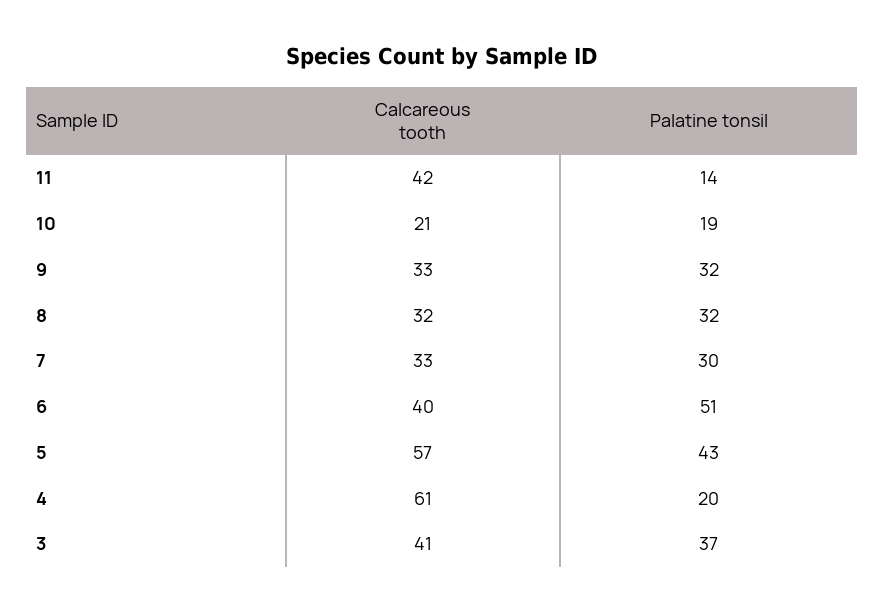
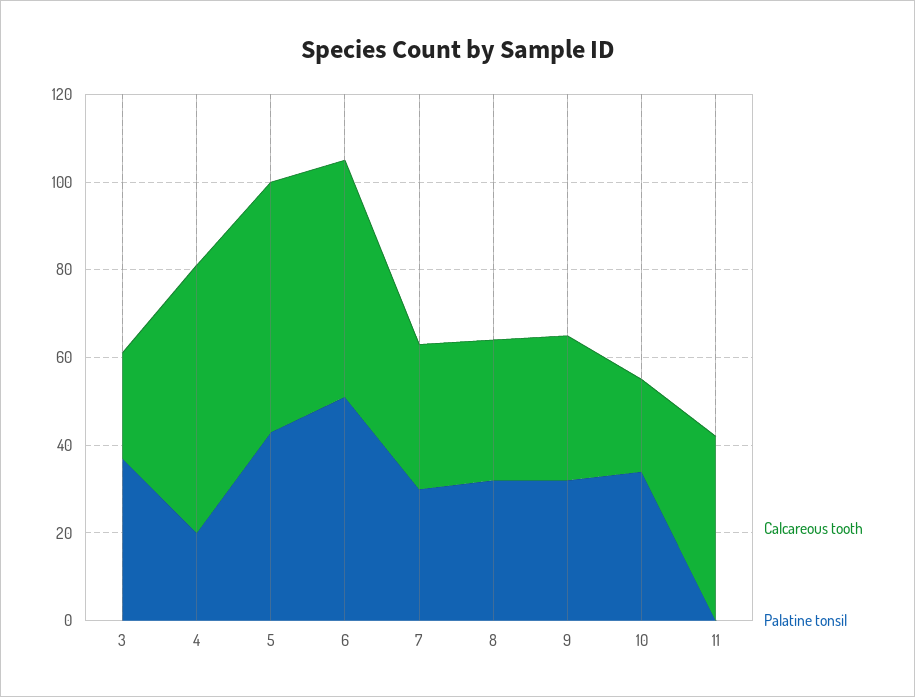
  {
    "Calcareous tooth": {
      "11": 42,
      "10": 21,
      "9": 33,
      "8": 32,
      "7": 33,
-     "6": 40,
+     "6": 55,
      "5": 57,
      "4": 61,
-     "3": 41
+     "3": 25
    },
    "Palatine tonsil": {
-     "11": 14,
+     "11": 0,
-     "10": 19,
+     "10": 35,
      "9": 32,
      "8": 32,
      "7": 30,
      "6": 51,
      "5": 43,
      "4": 20,
      "3": 37
    }
  }

